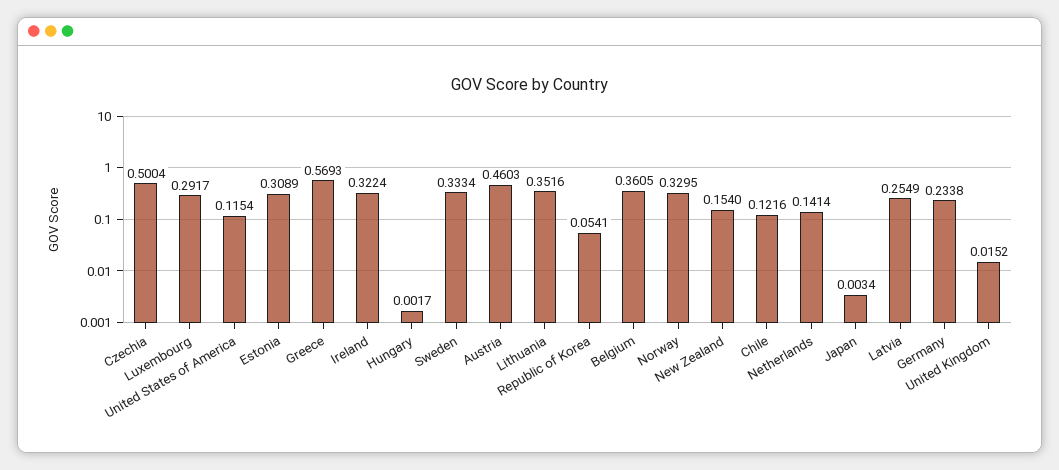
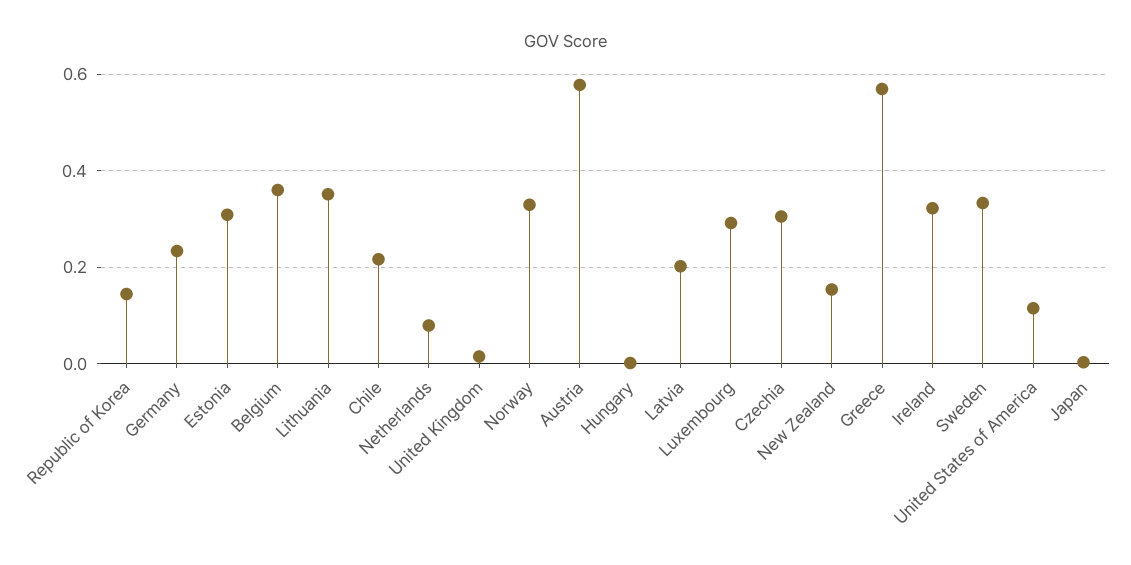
  {
-   "Czechia": 0.5004,
+   "Czechia": 0.3,
    "Luxembourg": 0.2917,
    "United States of America": 0.1154,
    "Estonia": 0.3089,
    "Greece": 0.5693,
    "Ireland": 0.3224,
    "Hungary": 0.0017,
    "Sweden": 0.3334,
-   "Austria": 0.4603,
+   "Austria": 0.58,
    "Lithuania": 0.3516,
-   "Republic of Korea": 0.0541,
+   "Republic of Korea": 0.14,
    "Belgium": 0.3605,
    "Norway": 0.3295,
    "New Zealand": 0.154,
-   "Chile": 0.1216,
+   "Chile": 0.22,
-   "Netherlands": 0.1414,
+   "Netherlands": 0.08,
    "Japan": 0.0034,
-   "Latvia": 0.2549,
+   "Latvia": 0.2,
    "Germany": 0.2338,
    "United Kingdom": 0.0152
  }

